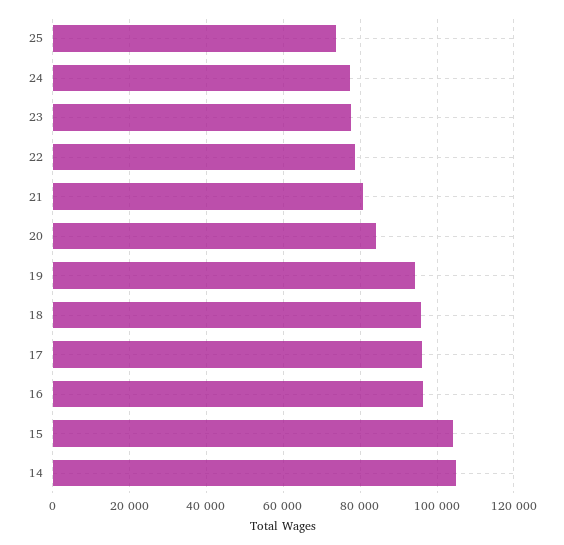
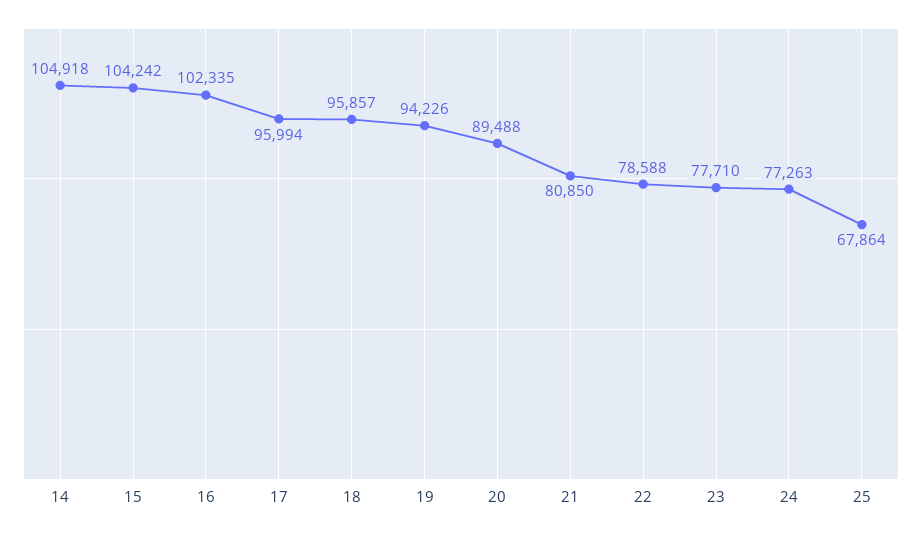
  {
-   "25": 74000,
+   "25": 67864,
    "24": 77263,
    "23": 77710,
    "22": 78588,
    "21": 80850,
-   "20": 84000,
+   "20": 89488,
    "19": 94226,
    "18": 95857,
    "17": 95994,
-   "16": 96000,
+   "16": 102335,
    "15": 104242,
    "14": 104918
  }

